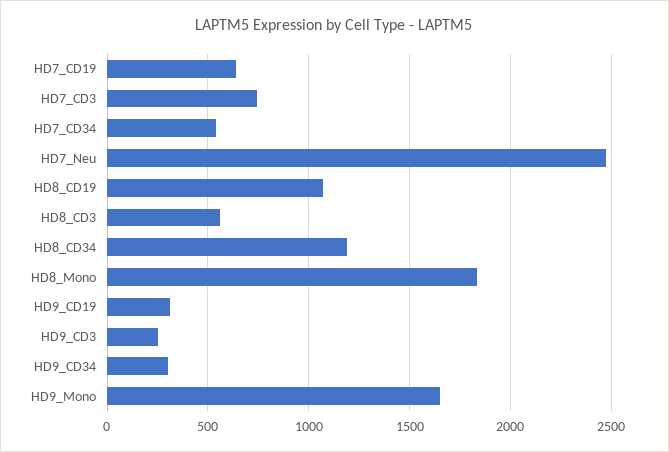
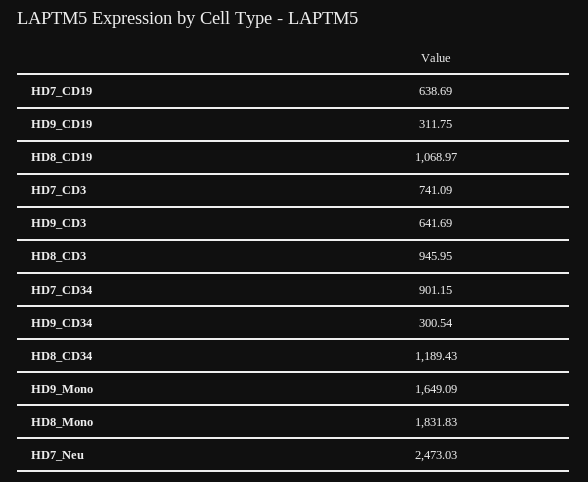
  {
    "HD7_CD19": 638.69,
    "HD7_CD3": 741.09,
-   "HD7_CD34": 550,
+   "HD7_CD34": 901.15,
    "HD7_Neu": 2473.03,
    "HD8_CD19": 1068.97,
-   "HD8_CD3": 550,
+   "HD8_CD3": 945.95,
    "HD8_CD34": 1189.43,
    "HD8_Mono": 1831.83,
    "HD9_CD19": 311.75,
-   "HD9_CD3": 250,
+   "HD9_CD3": 641.69,
    "HD9_CD34": 300.54,
    "HD9_Mono": 1649.09
  }

